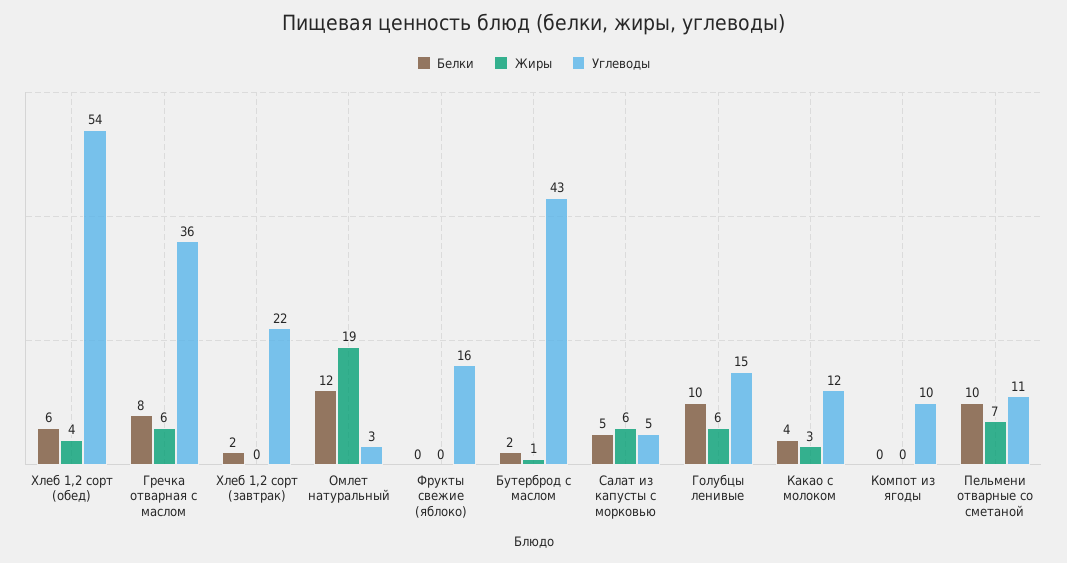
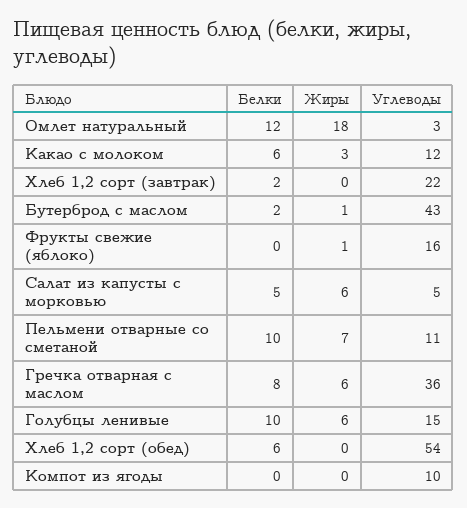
  {
    "Белки": {
      "Хлеб 1,2 сорт (обед)": 6,
      "Гречка отварная с маслом": 8,
      "Хлеб 1,2 сорт (завтрак)": 2,
      "Омлет натуральный": 12,
      "Фрукты свежие (яблоко)": 0,
      "Бутерброд с маслом": 2,
      "Салат из капусты с морковью": 5,
      "Голубцы ленивые": 10,
-     "Какао с молоком": 4,
+     "Какао с молоком": 6,
      "Компот из ягоды": 0,
      "Пельмени отварные со сметаной": 10
    },
    "Жиры": {
-     "Хлеб 1,2 сорт (обед)": 4,
+     "Хлеб 1,2 сорт (обед)": 0,
      "Гречка отварная с маслом": 6,
      "Хлеб 1,2 сорт (завтрак)": 0,
-     "Омлет натуральный": 19,
+     "Омлет натуральный": 18,
-     "Фрукты свежие (яблоко)": 0,
+     "Фрукты свежие (яблоко)": 1,
      "Бутерброд с маслом": 1,
      "Салат из капусты с морковью": 6,
      "Голубцы ленивые": 6,
      "Какао с молоком": 3,
      "Компот из ягоды": 0,
      "Пельмени отварные со сметаной": 7
    },
    "Углеводы": {
      "Хлеб 1,2 сорт (обед)": 54,
      "Гречка отварная с маслом": 36,
      "Хлеб 1,2 сорт (завтрак)": 22,
      "Омлет натуральный": 3,
      "Фрукты свежие (яблоко)": 16,
      "Бутерброд с маслом": 43,
      "Салат из капусты с морковью": 5,
      "Голубцы ленивые": 15,
      "Какао с молоком": 12,
      "Компот из ягоды": 10,
      "Пельмени отварные со сметаной": 11
    }
  }

